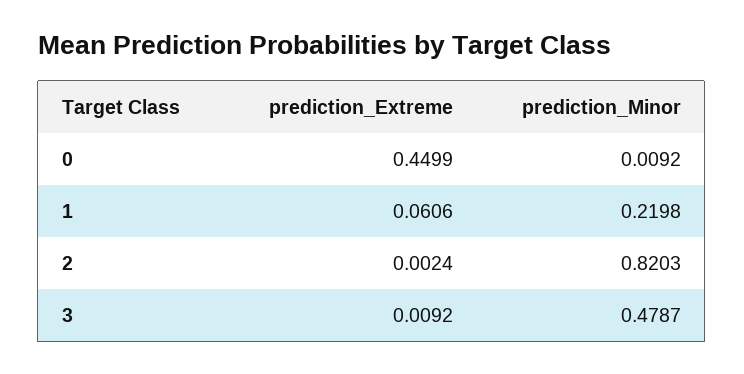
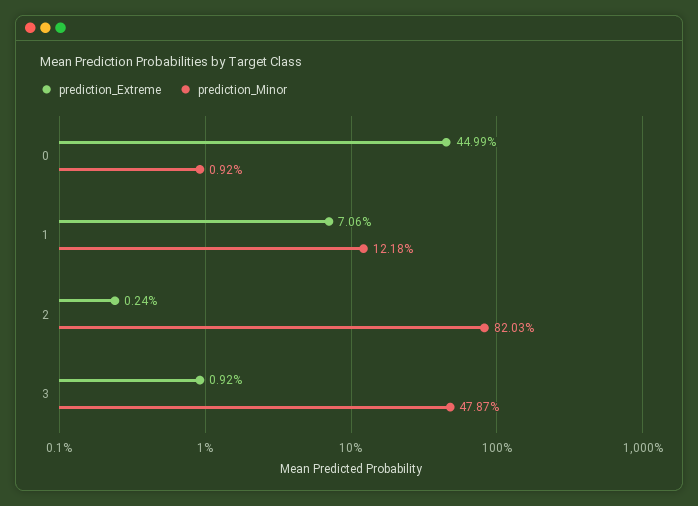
  {
    "prediction_Extreme": {
      "0": 0.4499,
-     "1": 0.0606,
+     "1": 0.0706,
      "2": 0.0024,
      "3": 0.0092
    },
    "prediction_Minor": {
      "0": 0.0092,
-     "1": 0.2198,
+     "1": 0.1218,
      "2": 0.8203,
      "3": 0.4787
    }
  }

